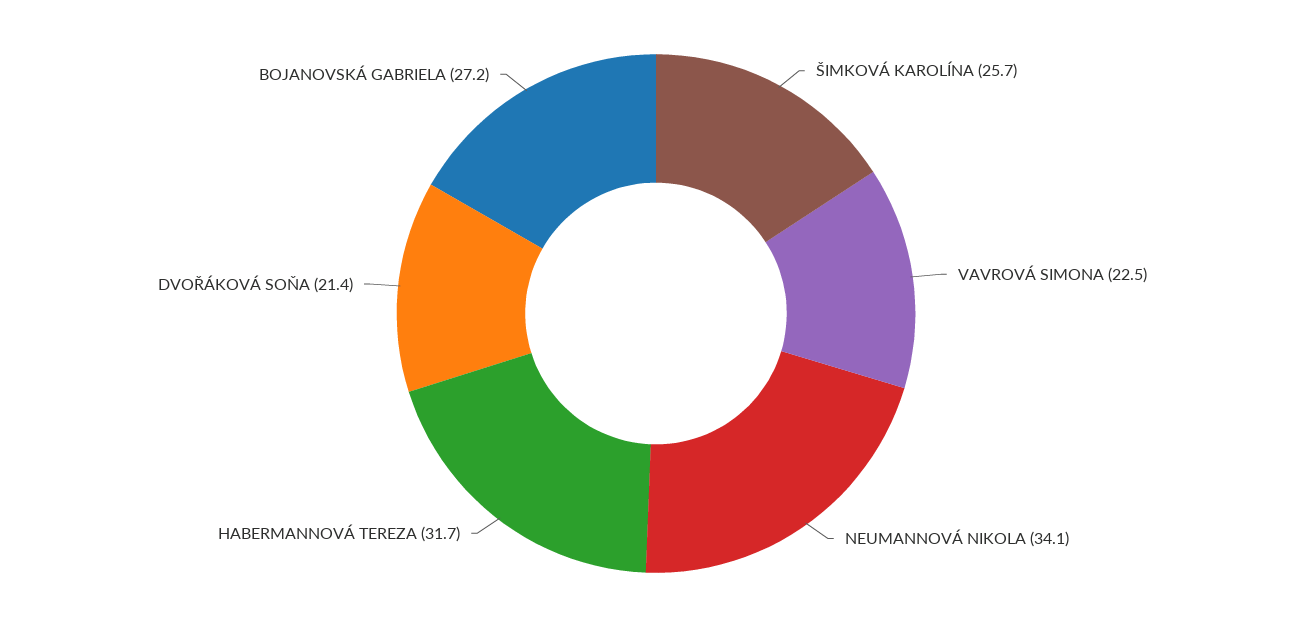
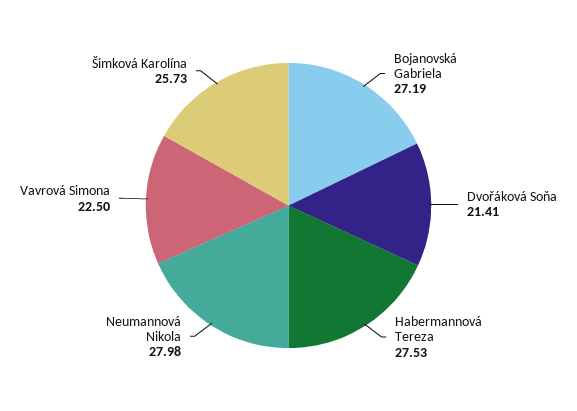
  {
    "ŠIMKOVÁ KAROLÍNA": 25.73,
    "VAVROVÁ SIMONA": 22.5,
-   "NEUMANNOVÁ NIKOLA": 34.1,
+   "NEUMANNOVÁ NIKOLA": 27.98,
-   "HABERMANNOVÁ TEREZA": 31.7,
+   "HABERMANNOVÁ TEREZA": 27.53,
    "DVOŘÁKOVÁ SOŇA": 21.41,
    "BOJANOVSKÁ GABRIELA": 27.19
  }

